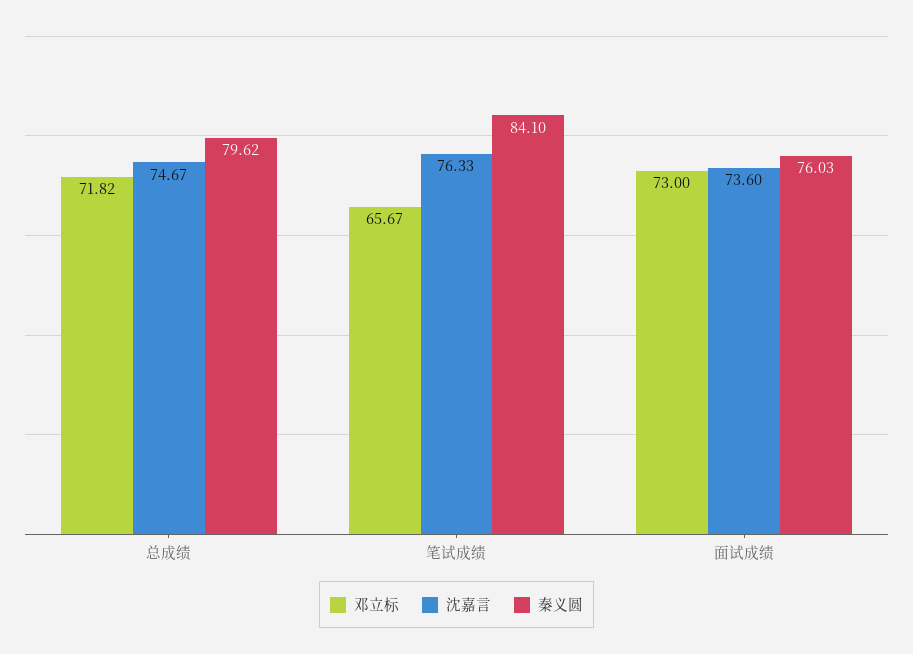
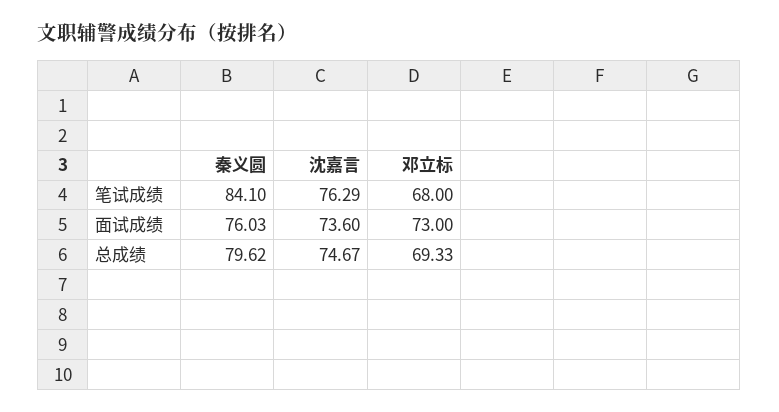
  {
    "邓立标": {
-     "总成绩": 71.82,
+     "总成绩": 69.33,
-     "笔试成绩": 65.67,
+     "笔试成绩": 68,
      "面试成绩": 73
    },
    "沈嘉言": {
      "总成绩": 74.67,
-     "笔试成绩": 76.33,
+     "笔试成绩": 76.29,
      "面试成绩": 73.6
    },
    "秦义圆": {
      "总成绩": 79.62,
      "笔试成绩": 84.1,
      "面试成绩": 76.03
    }
  }

